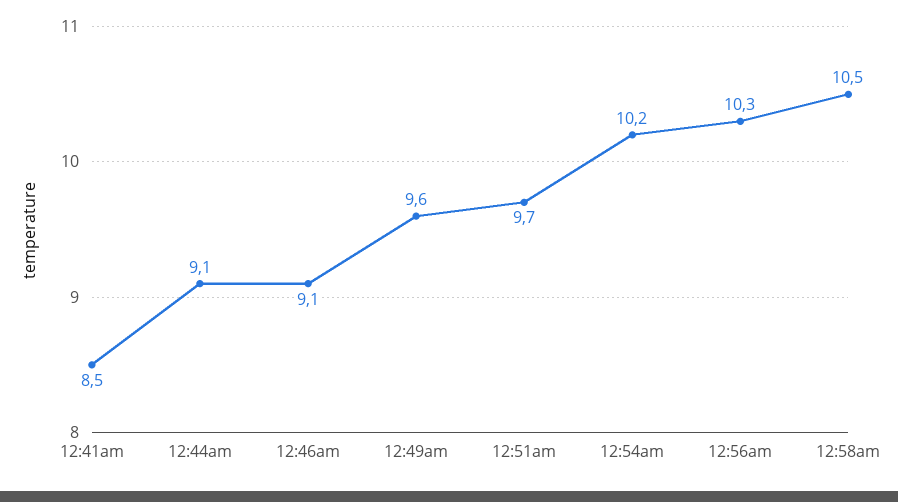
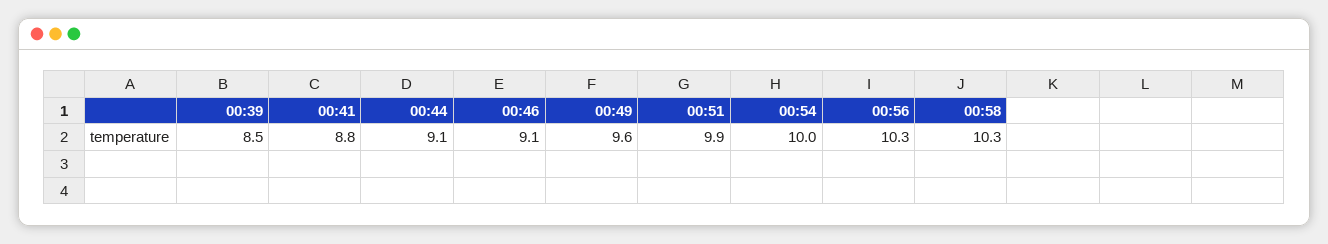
  {
-   "12:41am": 8.5,
+   "12:41am": 8.8,
    "12:44am": 9.1,
    "12:46am": 9.1,
    "12:49am": 9.6,
-   "12:51am": 9.7,
+   "12:51am": 9.9,
-   "12:54am": 10.2,
+   "12:54am": 10,
    "12:56am": 10.3,
-   "12:58am": 10.5
+   "12:58am": 10.3,
+   "00:39": 8.5
  }

